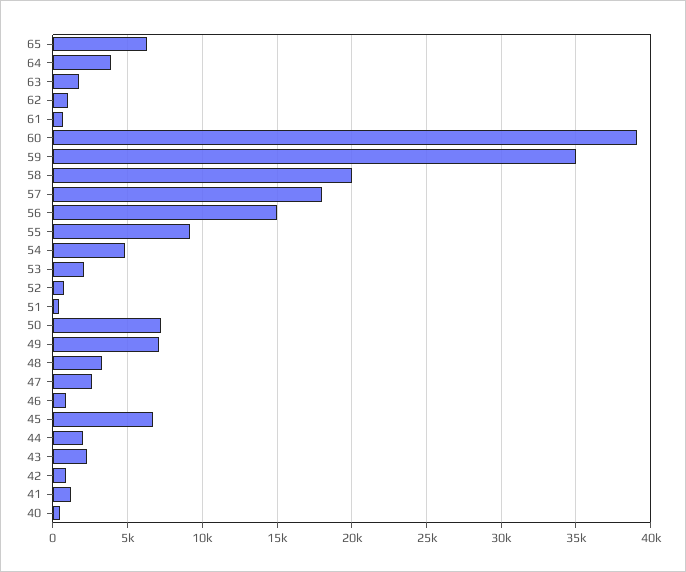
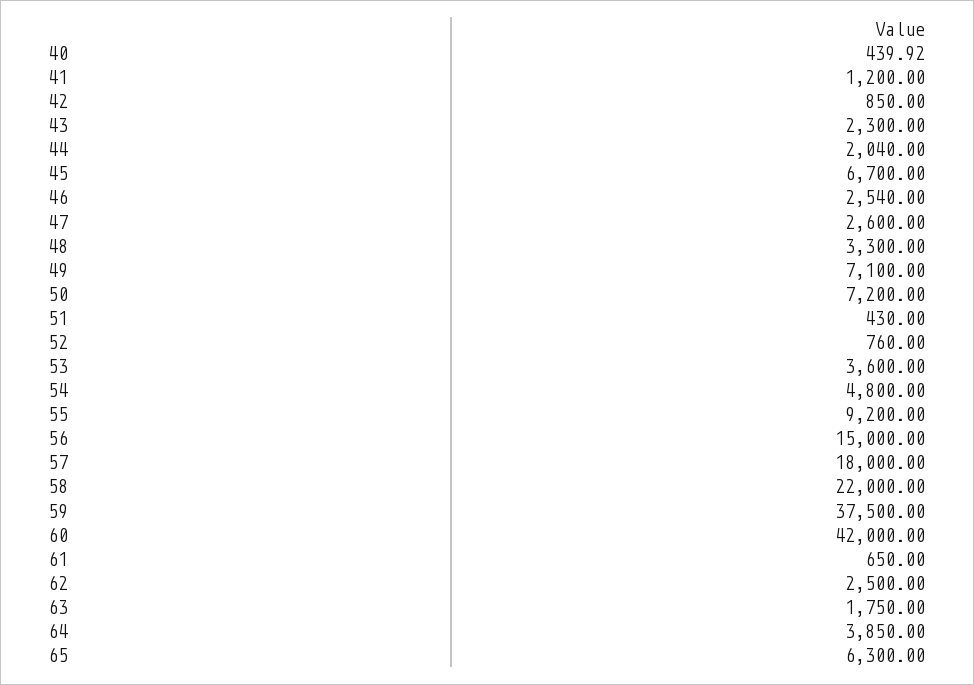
  {
    "65": 6300,
    "64": 3850,
    "63": 1750,
-   "62": 1000,
+   "62": 2500,
    "61": 650,
-   "60": 39000,
+   "60": 42000,
-   "59": 35000,
+   "59": 37500,
-   "58": 20000,
+   "58": 22000,
    "57": 18000,
    "56": 15000,
    "55": 9200,
    "54": 4800,
-   "53": 2000,
+   "53": 3600,
    "52": 760,
    "51": 430,
    "50": 7200,
    "49": 7100,
    "48": 3300,
    "47": 2600,
-   "46": 1000,
+   "46": 2540,
    "45": 6700,
    "44": 2040,
    "43": 2300,
    "42": 850,
    "41": 1200,
    "40": 439.92
  }

